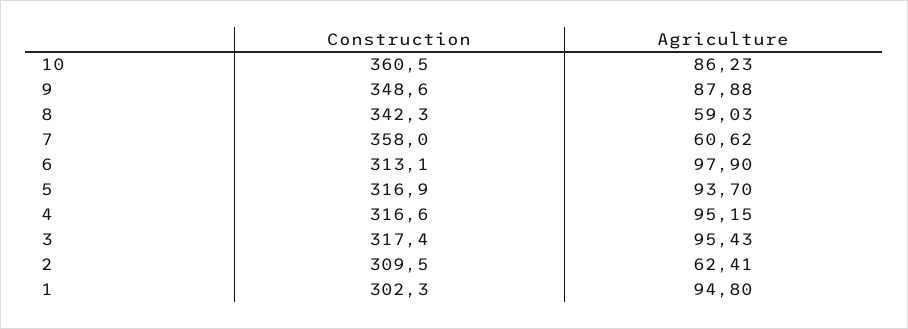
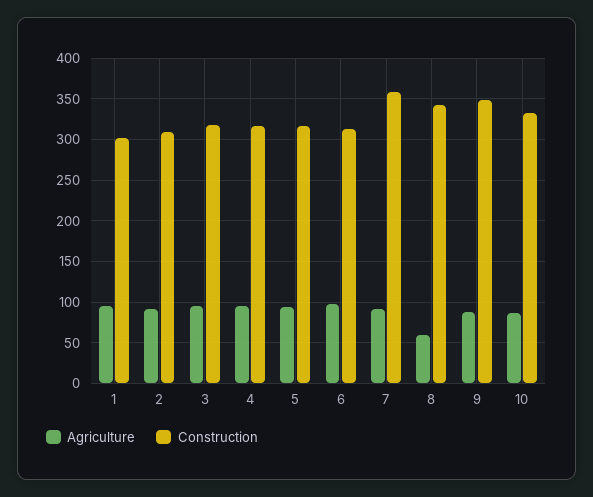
  {
    "Construction": {
-     "10": 360.5,
+     "10": 330,
      "9": 348.6,
      "8": 342.3,
      "7": 358,
      "6": 313.1,
      "5": 316.9,
      "4": 316.6,
      "3": 317.4,
      "2": 309.5,
      "1": 302.3
    },
    "Agriculture": {
      "10": 86.23,
      "9": 87.88,
      "8": 59.03,
-     "7": 60.62,
+     "7": 90,
      "6": 97.9,
      "5": 93.7,
      "4": 95.15,
      "3": 95.43,
-     "2": 62.41,
+     "2": 90,
      "1": 94.8
    }
  }

